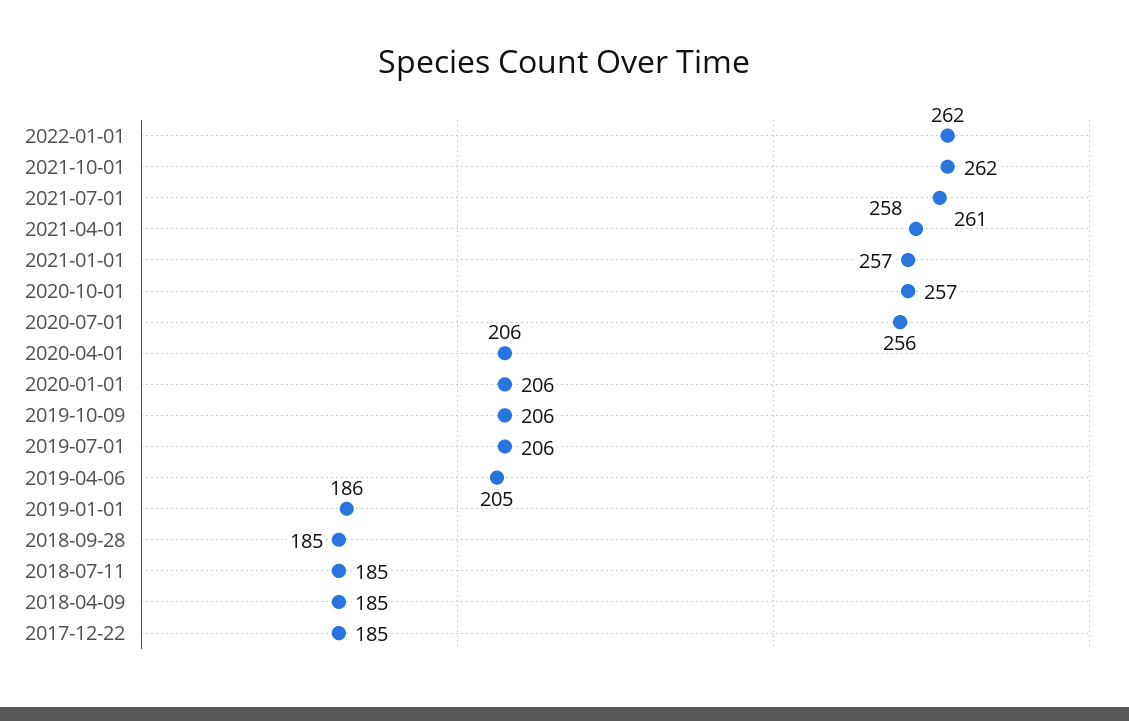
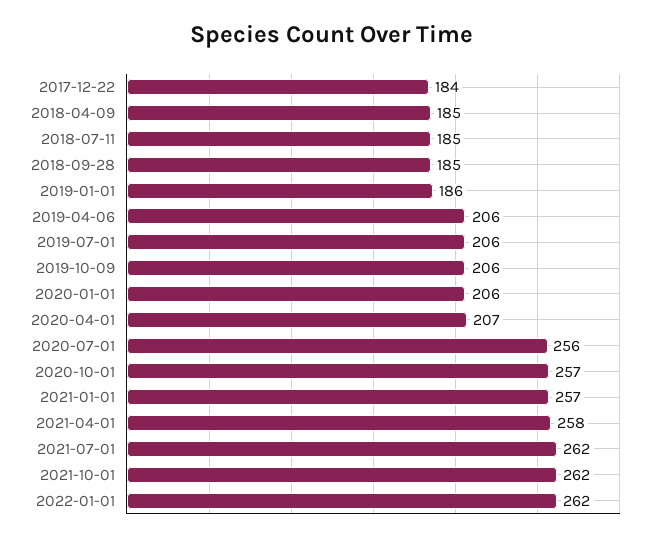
  {
    "2022-01-01": 262,
    "2021-10-01": 262,
-   "2021-07-01": 261,
+   "2021-07-01": 262,
    "2021-04-01": 258,
    "2021-01-01": 257,
    "2020-10-01": 257,
    "2020-07-01": 256,
-   "2020-04-01": 206,
+   "2020-04-01": 207,
    "2020-01-01": 206,
    "2019-10-09": 206,
    "2019-07-01": 206,
-   "2019-04-06": 205,
+   "2019-04-06": 206,
    "2019-01-01": 186,
    "2018-09-28": 185,
    "2018-07-11": 185,
    "2018-04-09": 185,
-   "2017-12-22": 185
+   "2017-12-22": 184
  }

